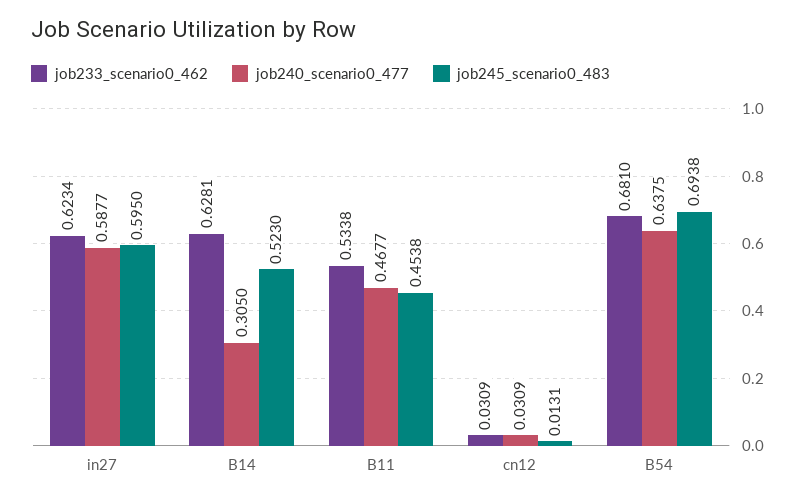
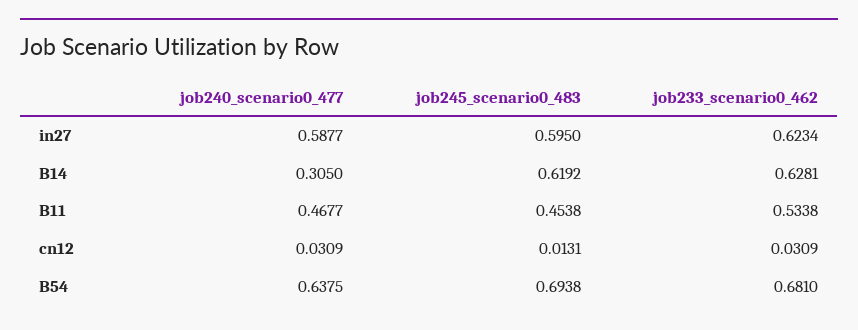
  {
    "job233_scenario0_462": {
      "in27": 0.6234,
      "B14": 0.6281,
      "B11": 0.5338,
      "cn12": 0.0309,
      "B54": 0.681
    },
    "job240_scenario0_477": {
      "in27": 0.5877,
      "B14": 0.305,
      "B11": 0.4677,
      "cn12": 0.0309,
      "B54": 0.6375
    },
    "job245_scenario0_483": {
      "in27": 0.595,
-     "B14": 0.523,
+     "B14": 0.6192,
      "B11": 0.4538,
      "cn12": 0.0131,
      "B54": 0.6938
    }
  }

